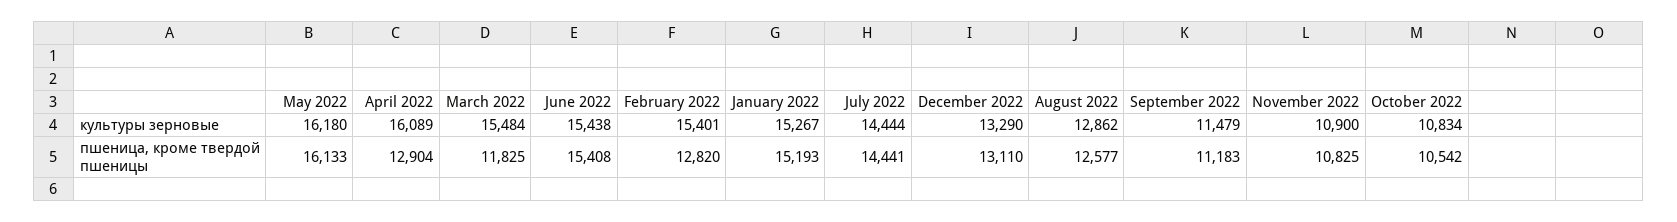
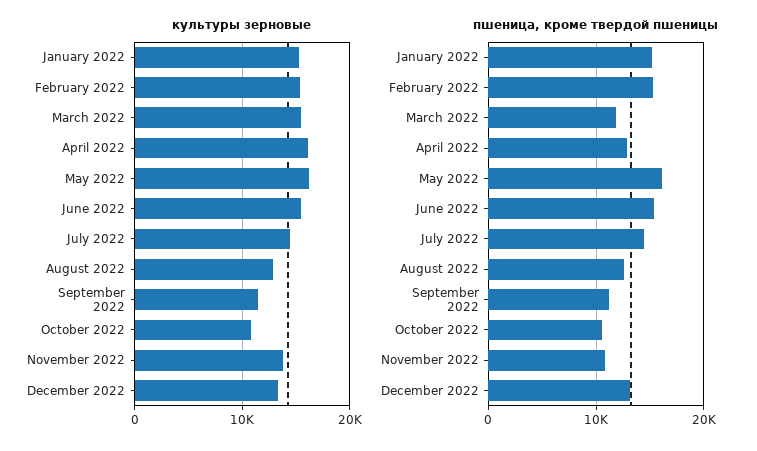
  {
    "культуры зерновые": {
      "May 2022": 16180,
      "April 2022": 16089,
      "March 2022": 15484,
      "June 2022": 15438,
      "February 2022": 15401,
      "January 2022": 15267,
      "July 2022": 14444,
      "December 2022": 13290,
      "August 2022": 12862,
      "September 2022": 11479,
-     "November 2022": 10900,
+     "November 2022": 14000,
      "October 2022": 10834
    },
    "пшеница, кроме твердой пшеницы": {
      "May 2022": 16133,
      "April 2022": 12904,
      "March 2022": 11825,
      "June 2022": 15408,
-     "February 2022": 12820,
+     "February 2022": 15000,
      "January 2022": 15193,
      "July 2022": 14441,
      "December 2022": 13110,
      "August 2022": 12577,
      "September 2022": 11183,
      "November 2022": 10825,
      "October 2022": 10542
    }
  }

